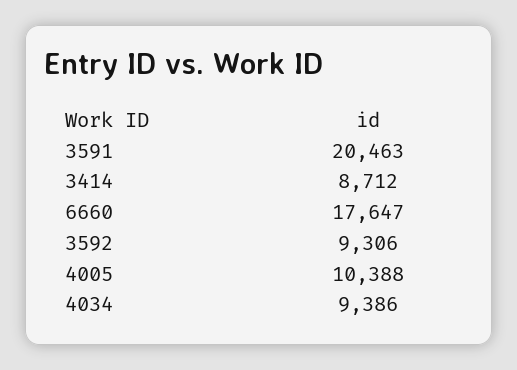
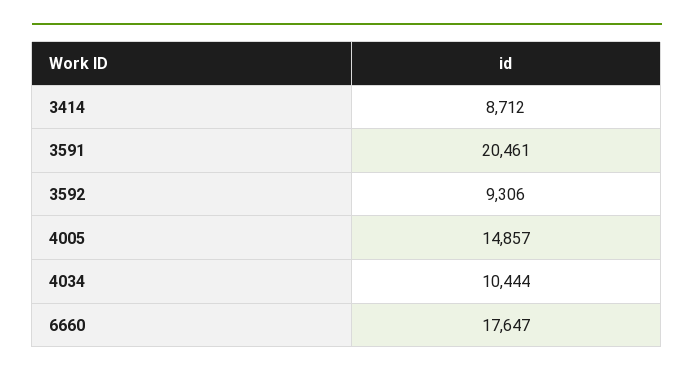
  {
-   "3591": 20463,
+   "3591": 20461,
    "3414": 8712,
    "6660": 17647,
    "3592": 9306,
-   "4005": 10388,
+   "4005": 14857,
-   "4034": 9386
+   "4034": 10444
  }

